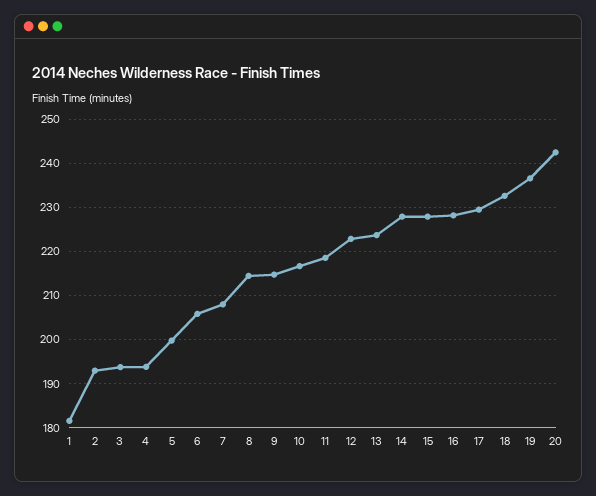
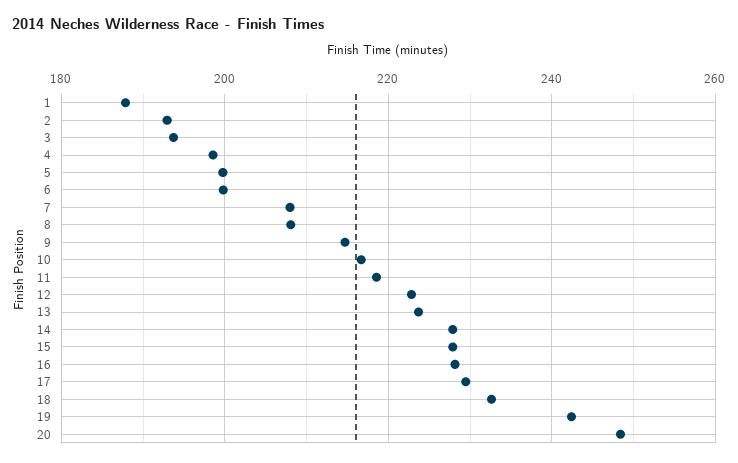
  {
-   "1": 182,
+   "1": 188,
    "2": 192,
    "3": 194,
-   "4": 194,
+   "4": 198,
    "5": 200,
-   "6": 206,
+   "6": 200,
    "7": 208,
-   "8": 214,
+   "8": 208,
    "9": 214,
    "10": 216,
    "11": 218,
    "12": 222,
    "13": 224,
    "14": 228,
    "15": 228,
    "16": 228,
    "17": 230,
    "18": 232,
-   "19": 236,
+   "19": 242,
-   "20": 242
+   "20": 248
  }

